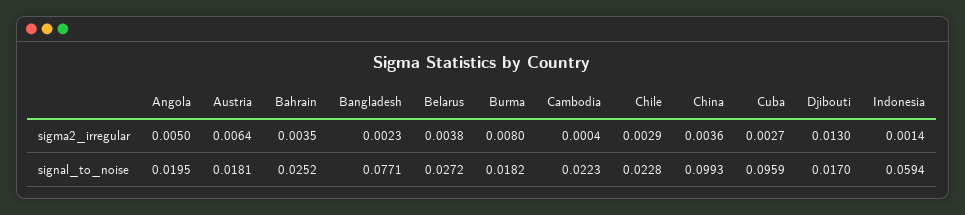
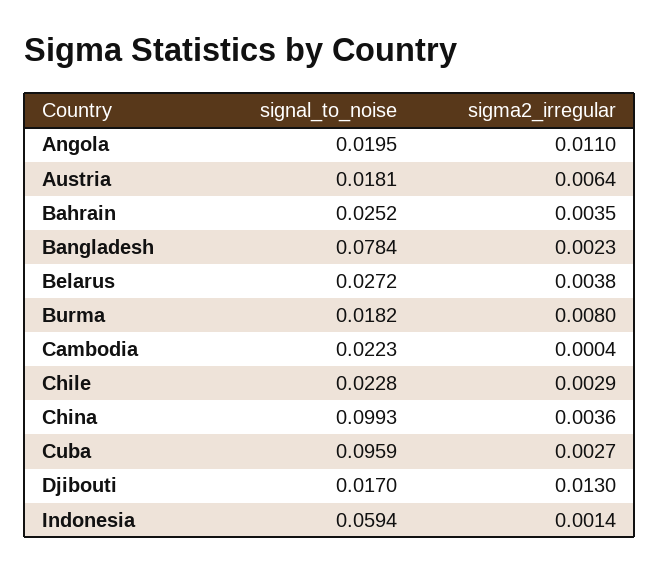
  {
    "Angola": {
-     "sigma2_irregular": 0.005,
+     "sigma2_irregular": 0.011,
      "signal_to_noise": 0.0195
    },
    "Austria": {
      "sigma2_irregular": 0.0064,
      "signal_to_noise": 0.0181
    },
    "Bahrain": {
      "sigma2_irregular": 0.0035,
      "signal_to_noise": 0.0252
    },
    "Bangladesh": {
      "sigma2_irregular": 0.0023,
-     "signal_to_noise": 0.0771
+     "signal_to_noise": 0.0784
    },
    "Belarus": {
      "sigma2_irregular": 0.0038,
      "signal_to_noise": 0.0272
    },
    "Burma": {
      "sigma2_irregular": 0.008,
      "signal_to_noise": 0.0182
    },
    "Cambodia": {
      "sigma2_irregular": 0.0004,
      "signal_to_noise": 0.0223
    },
    "Chile": {
      "sigma2_irregular": 0.0029,
      "signal_to_noise": 0.0228
    },
    "China": {
      "sigma2_irregular": 0.0036,
      "signal_to_noise": 0.0993
    },
    "Cuba": {
      "sigma2_irregular": 0.0027,
      "signal_to_noise": 0.0959
    },
    "Djibouti": {
      "sigma2_irregular": 0.013,
      "signal_to_noise": 0.017
    },
    "Indonesia": {
      "sigma2_irregular": 0.0014,
      "signal_to_noise": 0.0594
    }
  }

